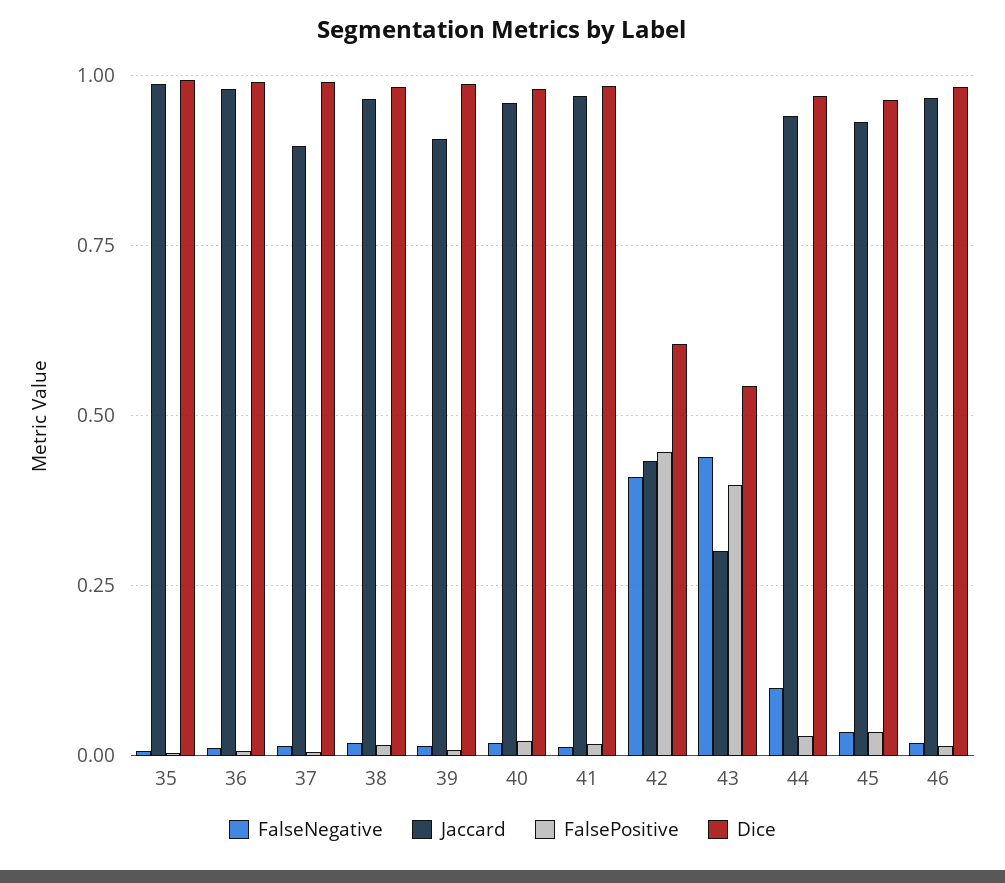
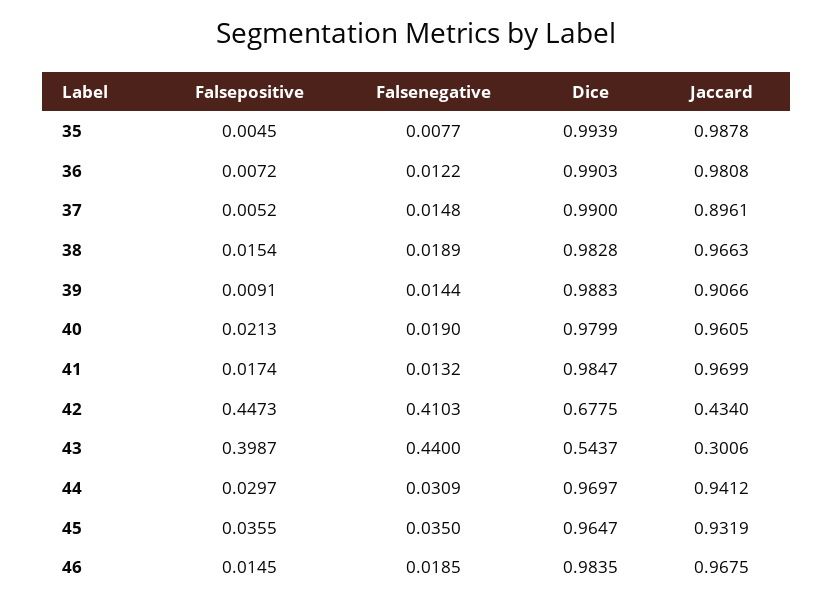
  {
    "FalseNegative": {
      "35": 0.0077,
      "36": 0.0122,
      "37": 0.0148,
      "38": 0.0189,
      "39": 0.0144,
      "40": 0.019,
      "41": 0.0132,
      "42": 0.4103,
      "43": 0.44,
-     "44": 0.1,
+     "44": 0.0309,
      "45": 0.035,
      "46": 0.0185
    },
    "Jaccard": {
      "35": 0.9878,
      "36": 0.9808,
      "37": 0.8961,
      "38": 0.9663,
      "39": 0.9066,
      "40": 0.9605,
      "41": 0.9699,
      "42": 0.434,
      "43": 0.3006,
      "44": 0.9412,
      "45": 0.9319,
      "46": 0.9675
    },
    "FalsePositive": {
      "35": 0.0045,
      "36": 0.0072,
      "37": 0.0052,
      "38": 0.0154,
      "39": 0.0091,
      "40": 0.0213,
      "41": 0.0174,
      "42": 0.4473,
      "43": 0.3987,
      "44": 0.0297,
      "45": 0.0355,
      "46": 0.0145
    },
    "Dice": {
      "35": 0.9939,
      "36": 0.9903,
      "37": 0.99,
      "38": 0.9828,
      "39": 0.9883,
      "40": 0.9799,
      "41": 0.9847,
-     "42": 0.6,
+     "42": 0.6775,
      "43": 0.5437,
      "44": 0.9697,
      "45": 0.9647,
      "46": 0.9835
    }
  }

